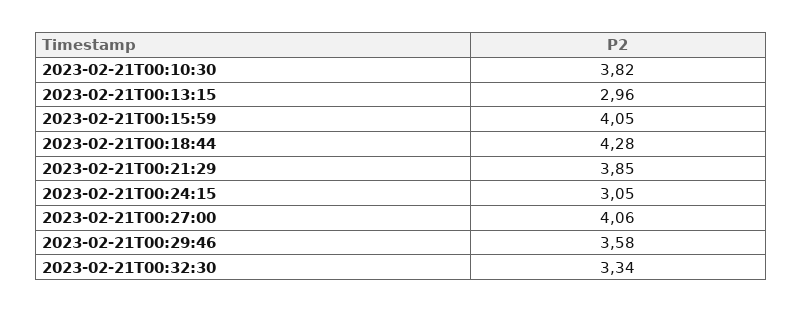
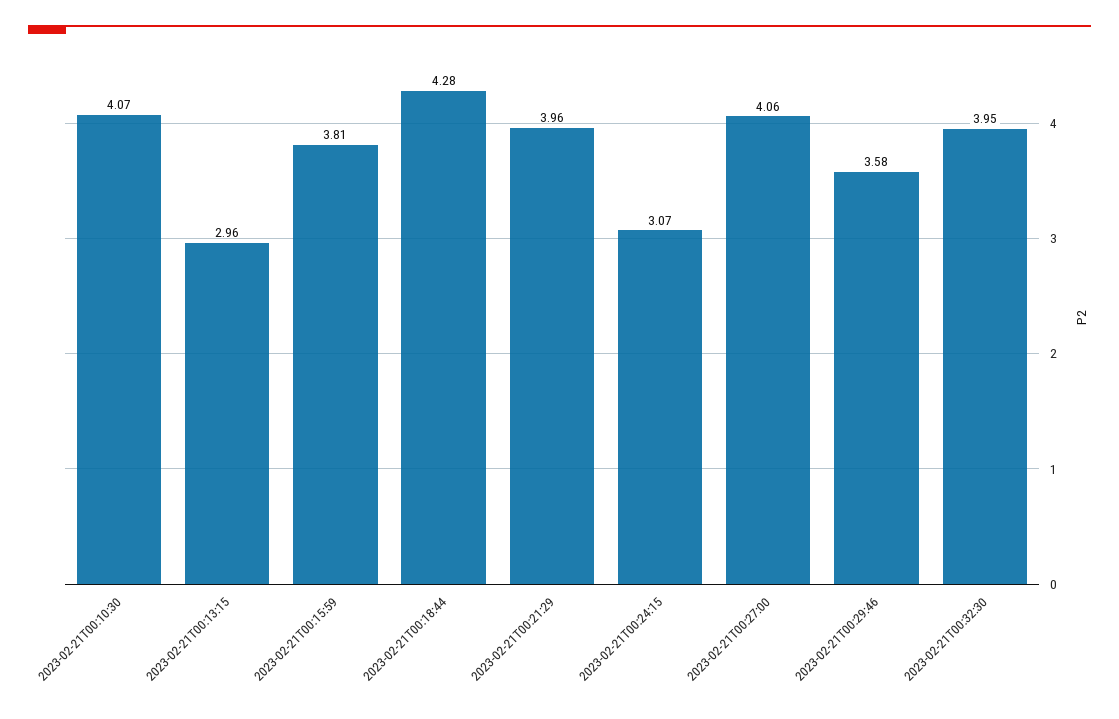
  {
-   "2023-02-21T00:10:30": 3.82,
+   "2023-02-21T00:10:30": 4.07,
    "2023-02-21T00:13:15": 2.96,
-   "2023-02-21T00:15:59": 4.05,
+   "2023-02-21T00:15:59": 3.81,
    "2023-02-21T00:18:44": 4.28,
-   "2023-02-21T00:21:29": 3.85,
+   "2023-02-21T00:21:29": 3.96,
-   "2023-02-21T00:24:15": 3.05,
+   "2023-02-21T00:24:15": 3.07,
    "2023-02-21T00:27:00": 4.06,
    "2023-02-21T00:29:46": 3.58,
-   "2023-02-21T00:32:30": 3.34
+   "2023-02-21T00:32:30": 3.95
  }

